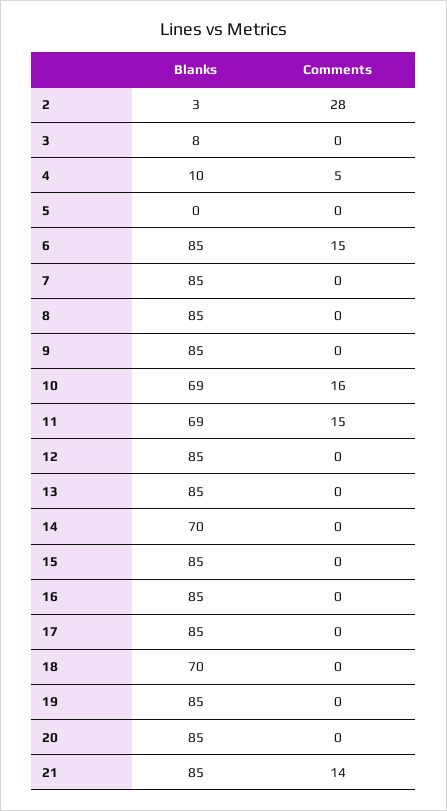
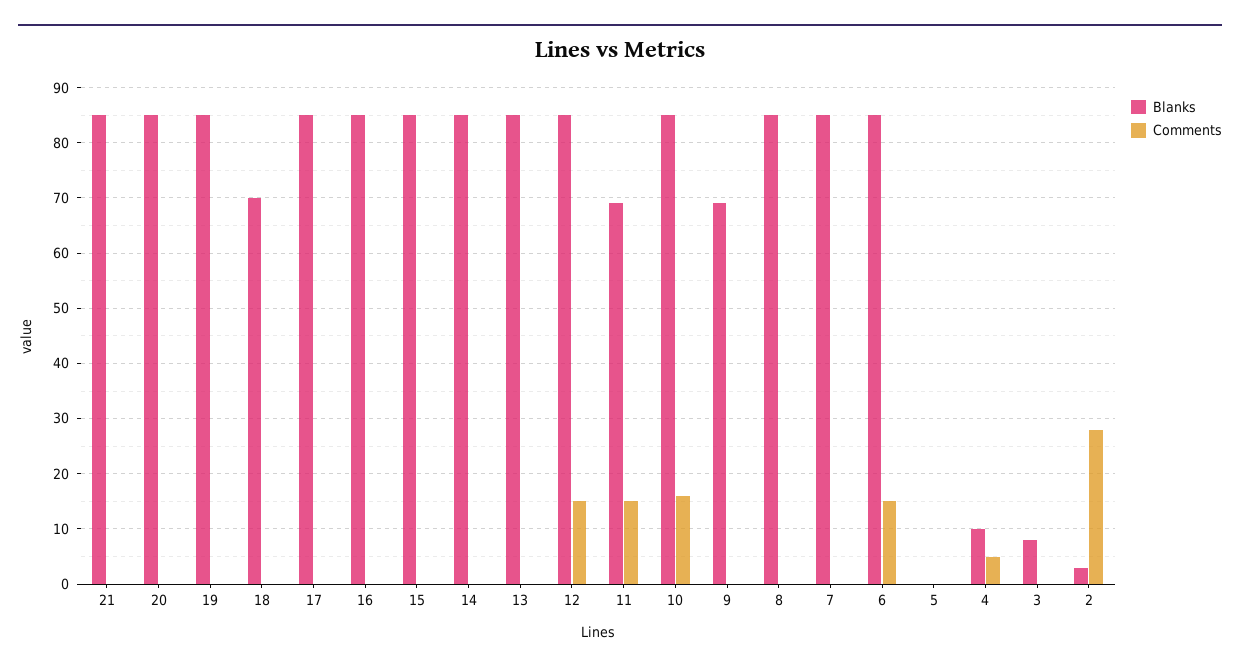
  {
    "Blanks": {
      "2": 3,
      "3": 8,
      "4": 10,
      "5": 0,
      "6": 85,
      "7": 85,
      "8": 85,
-     "9": 85,
+     "9": 70,
-     "10": 69,
+     "10": 85,
      "11": 69,
      "12": 85,
      "13": 85,
-     "14": 70,
+     "14": 85,
      "15": 85,
      "16": 85,
      "17": 85,
      "18": 70,
      "19": 85,
      "20": 85,
      "21": 85
    },
    "Comments": {
      "2": 28,
      "3": 0,
      "4": 5,
      "5": 0,
      "6": 15,
      "7": 0,
      "8": 0,
      "9": 0,
      "10": 16,
      "11": 15,
-     "12": 0,
+     "12": 15,
      "13": 0,
      "14": 0,
      "15": 0,
      "16": 0,
      "17": 0,
      "18": 0,
      "19": 0,
      "20": 0,
-     "21": 14
+     "21": 0
    }
  }

